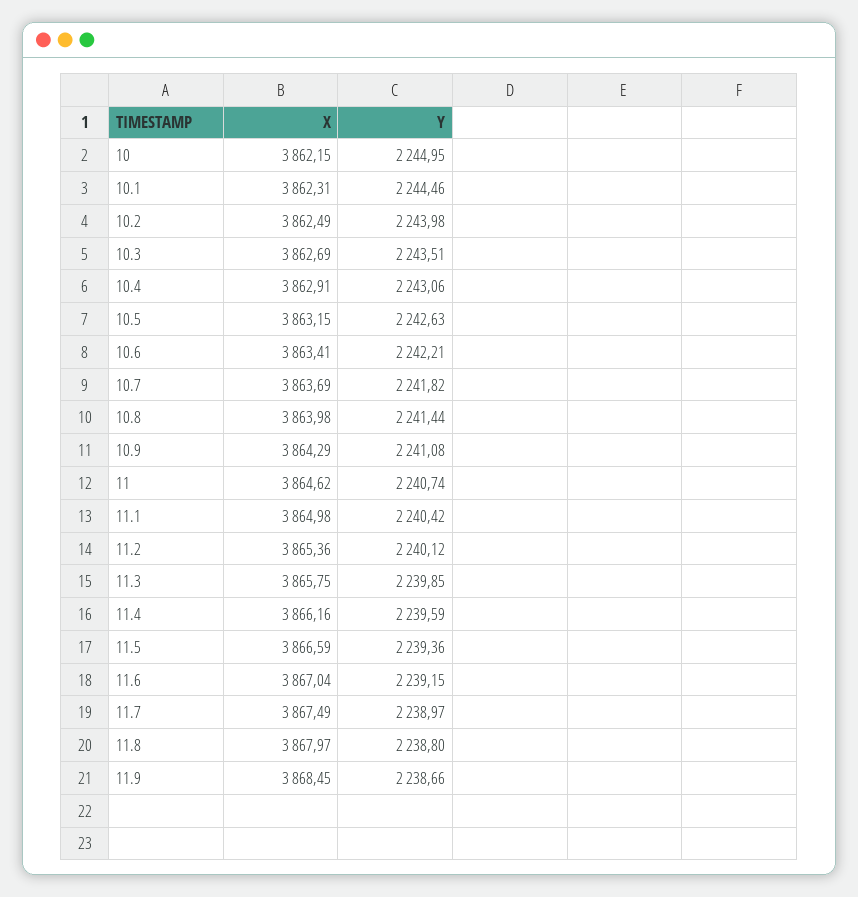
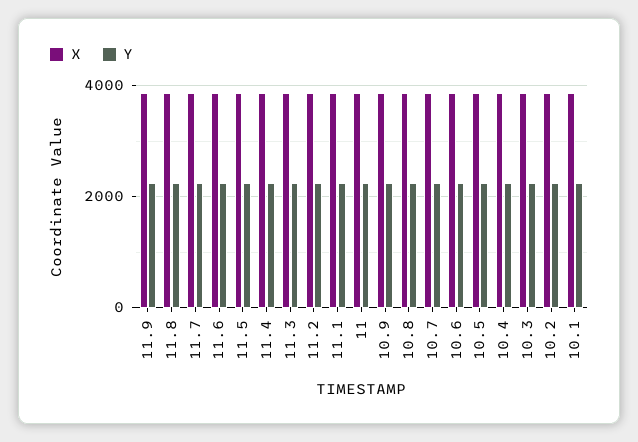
  {
    "X": {
-     "10": 3862.15,
      "10.1": 3862.31,
      "10.2": 3862.49,
      "10.3": 3862.69,
      "10.4": 3862.91,
      "10.5": 3863.15,
      "10.6": 3863.41,
      "10.7": 3863.69,
      "10.8": 3863.98,
      "10.9": 3864.29,
      "11": 3864.62,
      "11.1": 3864.98,
      "11.2": 3865.36,
      "11.3": 3865.75,
      "11.4": 3866.16,
      "11.5": 3866.59,
      "11.6": 3867.04,
      "11.7": 3867.49,
      "11.8": 3867.97,
      "11.9": 3868.45
    },
    "Y": {
-     "10": 2244.95,
      "10.1": 2244.46,
      "10.2": 2243.98,
      "10.3": 2243.51,
      "10.4": 2243.06,
      "10.5": 2242.63,
      "10.6": 2242.21,
      "10.7": 2241.82,
      "10.8": 2241.44,
      "10.9": 2241.08,
      "11": 2240.74,
      "11.1": 2240.42,
      "11.2": 2240.12,
      "11.3": 2239.85,
      "11.4": 2239.59,
      "11.5": 2239.36,
      "11.6": 2239.15,
      "11.7": 2238.97,
      "11.8": 2238.8,
      "11.9": 2238.66
    }
  }

